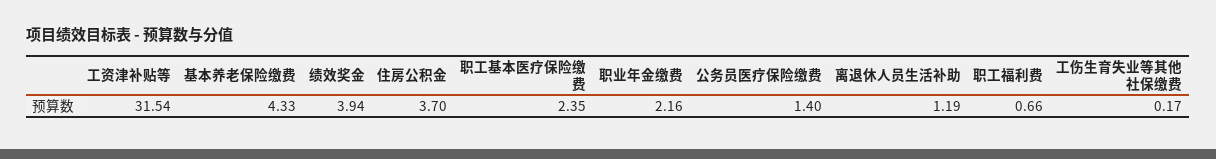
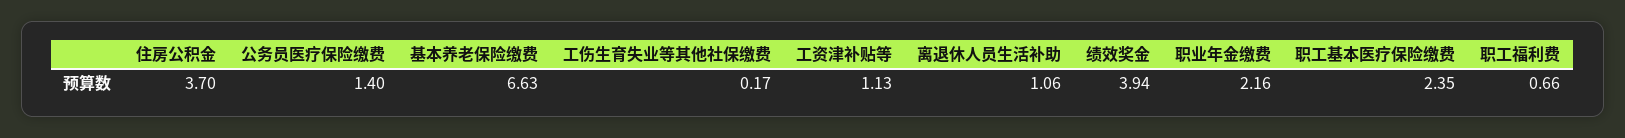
  {
-   "工资津补贴等": 31.54,
+   "工资津补贴等": 1.13,
-   "基本养老保险缴费": 4.33,
+   "基本养老保险缴费": 6.63,
    "绩效奖金": 3.94,
    "住房公积金": 3.7,
    "职工基本医疗保险缴费": 2.35,
    "职业年金缴费": 2.16,
    "公务员医疗保险缴费": 1.4,
-   "离退休人员生活补助": 1.19,
+   "离退休人员生活补助": 1.06,
    "职工福利费": 0.66,
    "工伤生育失业等其他社保缴费": 0.17
  }

